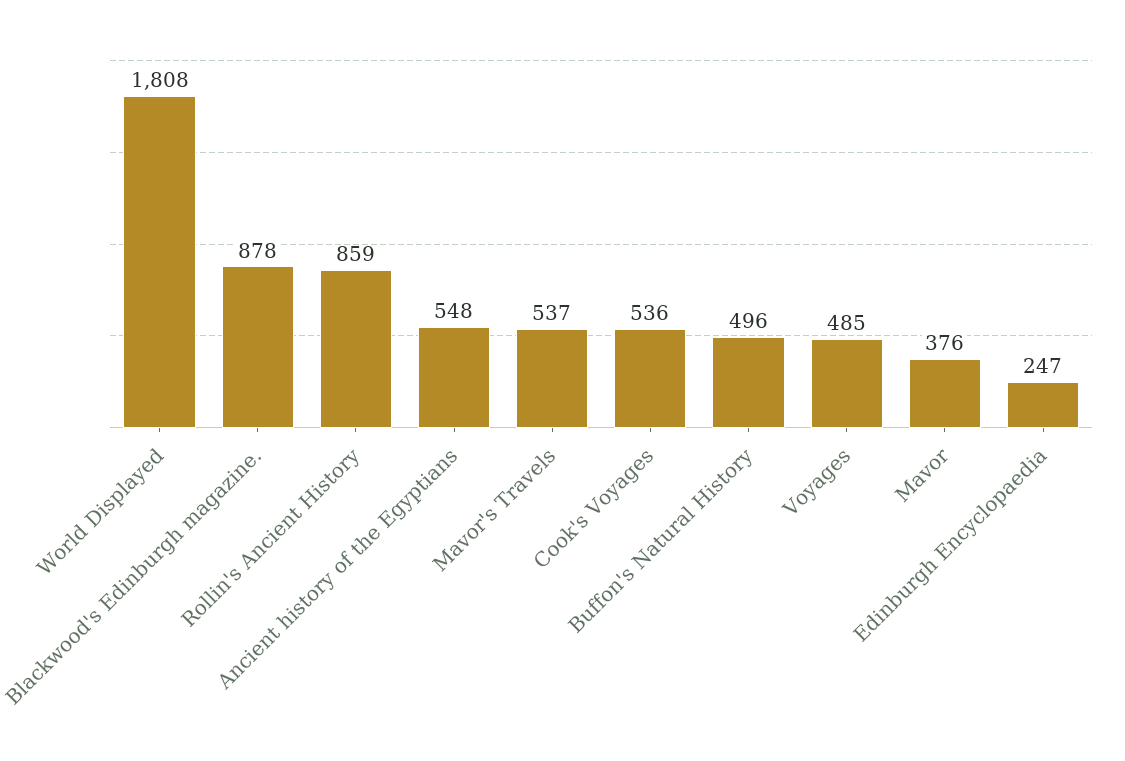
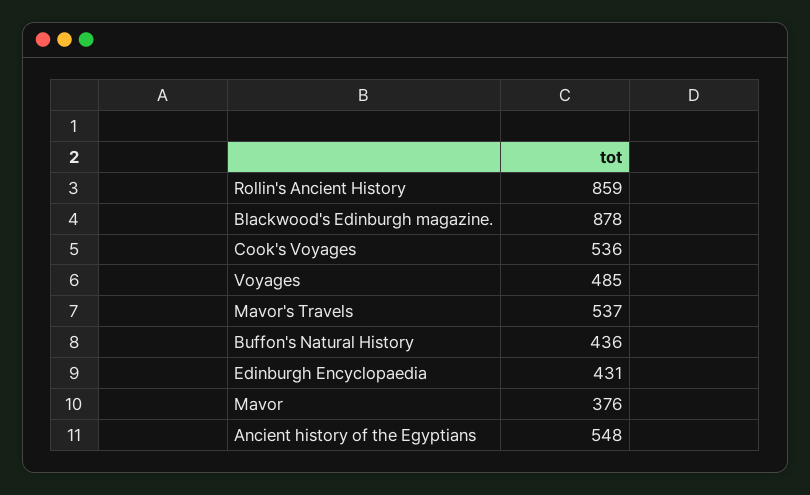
  {
-   "World Displayed": 1808,
    "Blackwood's Edinburgh magazine.": 878,
    "Rollin's Ancient History": 859,
    "Ancient history of the Egyptians": 548,
    "Mavor's Travels": 537,
    "Cook's Voyages": 536,
-   "Buffon's Natural History": 496,
+   "Buffon's Natural History": 436,
    "Voyages": 485,
    "Mavor": 376,
-   "Edinburgh Encyclopaedia": 247
+   "Edinburgh Encyclopaedia": 431
  }

